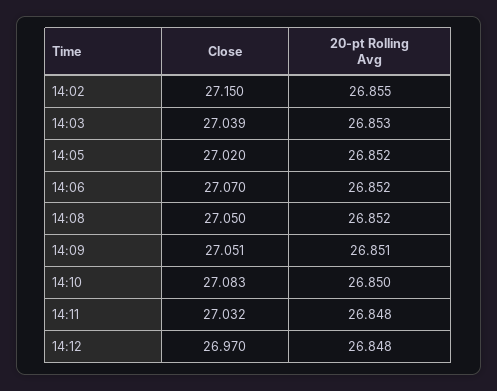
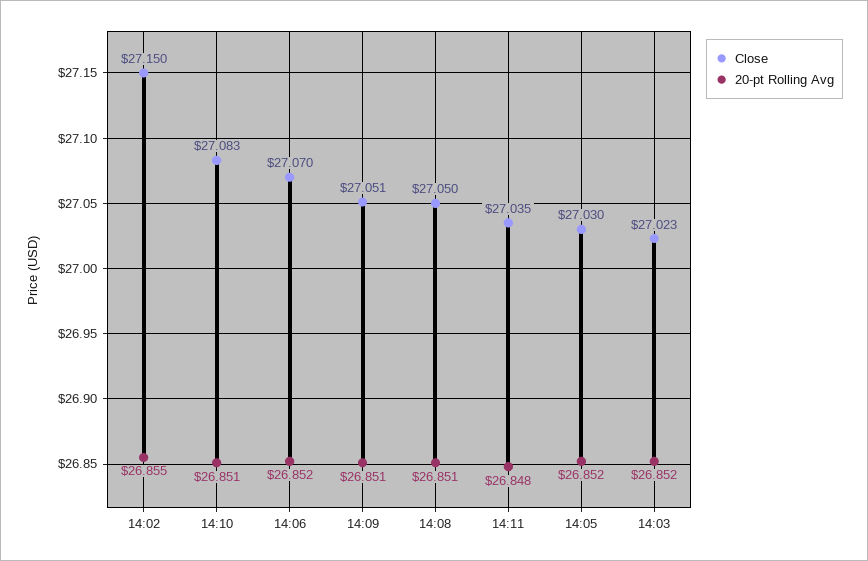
  {
    "Close": {
      "14:02": 27.15,
-     "14:03": 27.039,
+     "14:03": 27.023,
-     "14:05": 27.02,
+     "14:05": 27.03,
      "14:06": 27.07,
      "14:08": 27.05,
      "14:09": 27.051,
      "14:10": 27.083,
-     "14:11": 27.032,
+     "14:11": 27.035
-     "14:12": 26.97
    },
    "20-pt Rolling Avg": {
      "14:02": 26.855,
-     "14:03": 26.853,
+     "14:03": 26.852,
      "14:05": 26.852,
      "14:06": 26.852,
-     "14:08": 26.852,
+     "14:08": 26.851,
      "14:09": 26.851,
-     "14:10": 26.85,
+     "14:10": 26.851,
-     "14:11": 26.848,
+     "14:11": 26.848
-     "14:12": 26.848
    }
  }

